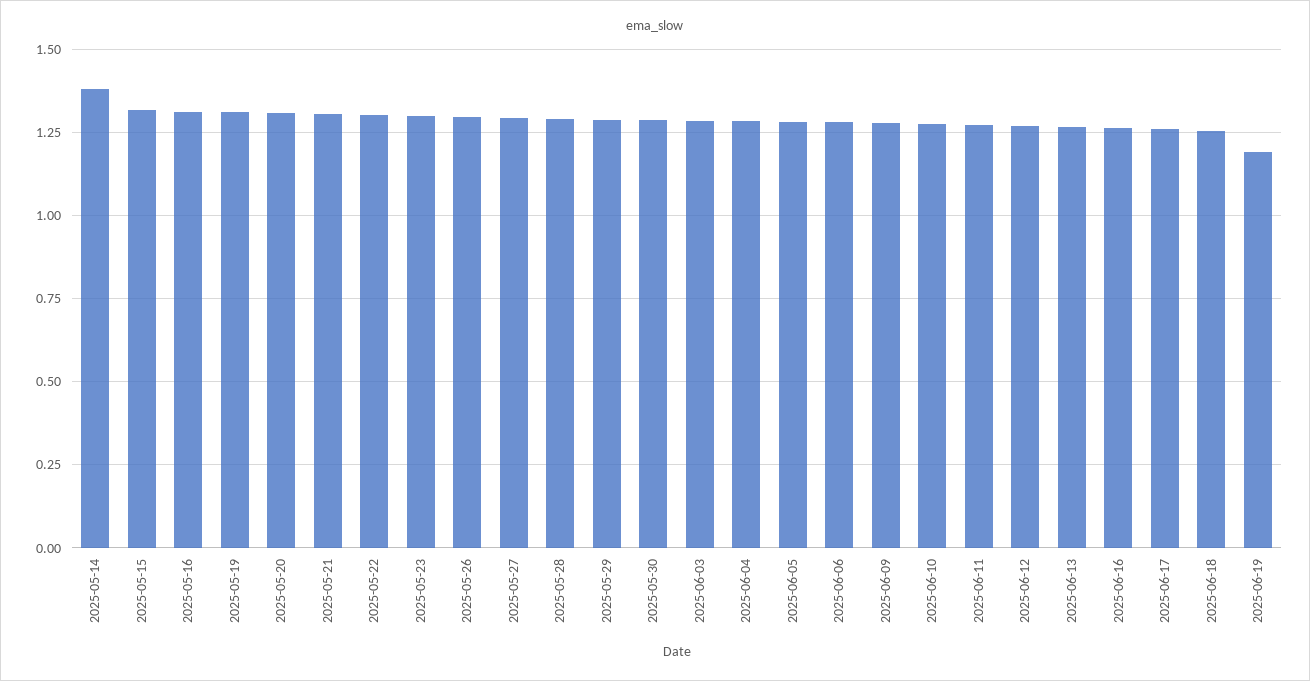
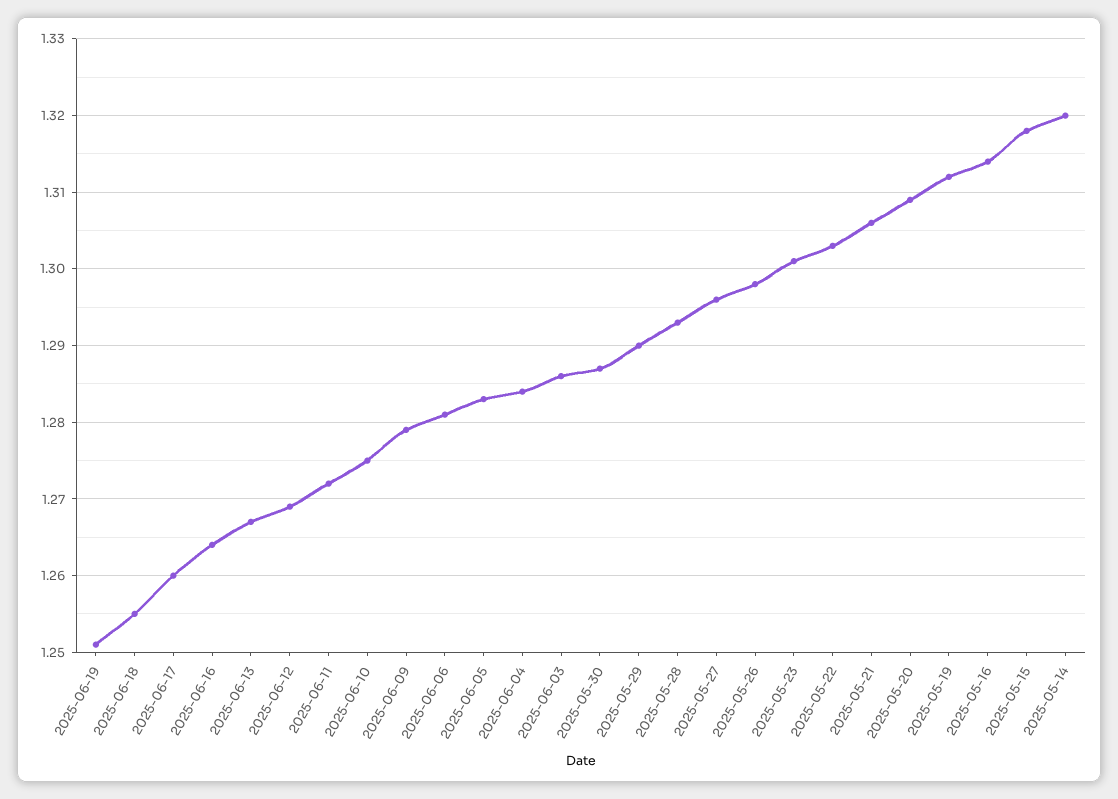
  {
-   "2025-05-14": 1.375,
+   "2025-05-14": 1.32,
    "2025-05-15": 1.318,
    "2025-05-16": 1.314,
    "2025-05-19": 1.312,
    "2025-05-20": 1.309,
    "2025-05-21": 1.306,
    "2025-05-22": 1.303,
    "2025-05-23": 1.301,
    "2025-05-26": 1.298,
    "2025-05-27": 1.296,
    "2025-05-28": 1.293,
    "2025-05-29": 1.29,
    "2025-05-30": 1.287,
    "2025-06-03": 1.286,
    "2025-06-04": 1.284,
    "2025-06-05": 1.283,
    "2025-06-06": 1.281,
    "2025-06-09": 1.279,
    "2025-06-10": 1.275,
    "2025-06-11": 1.272,
    "2025-06-12": 1.269,
    "2025-06-13": 1.267,
    "2025-06-16": 1.264,
    "2025-06-17": 1.26,
    "2025-06-18": 1.255,
-   "2025-06-19": 1.2
+   "2025-06-19": 1.251
  }

